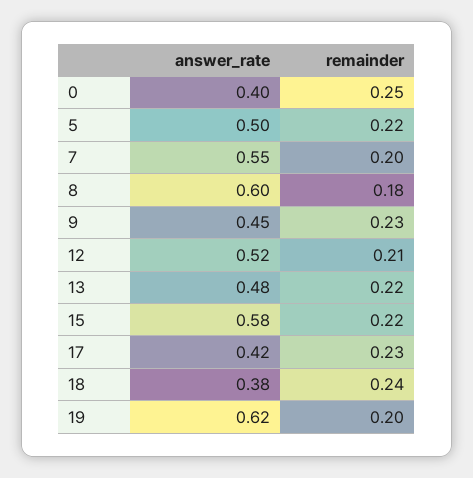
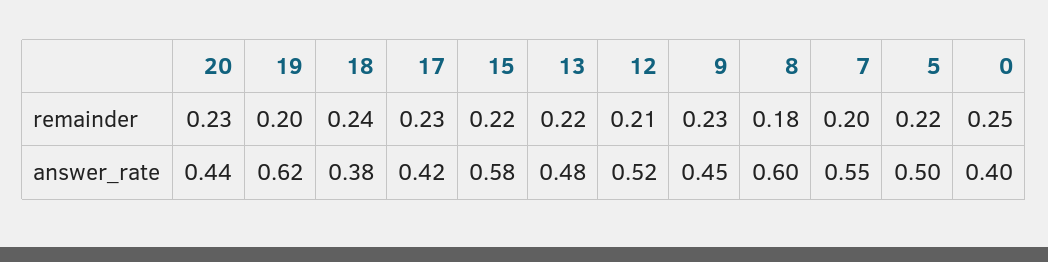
  {
    "answer_rate": {
      "0": 0.4,
      "5": 0.5,
      "7": 0.55,
      "8": 0.6,
      "9": 0.45,
      "12": 0.52,
      "13": 0.48,
      "15": 0.58,
      "17": 0.42,
      "18": 0.38,
-     "19": 0.62
+     "19": 0.62,
+     "20": 0.44
    },
    "remainder": {
      "0": 0.25,
      "5": 0.22,
      "7": 0.2,
      "8": 0.18,
      "9": 0.23,
      "12": 0.21,
      "13": 0.22,
      "15": 0.22,
      "17": 0.23,
      "18": 0.24,
-     "19": 0.2
+     "19": 0.2,
+     "20": 0.23
    }
  }

